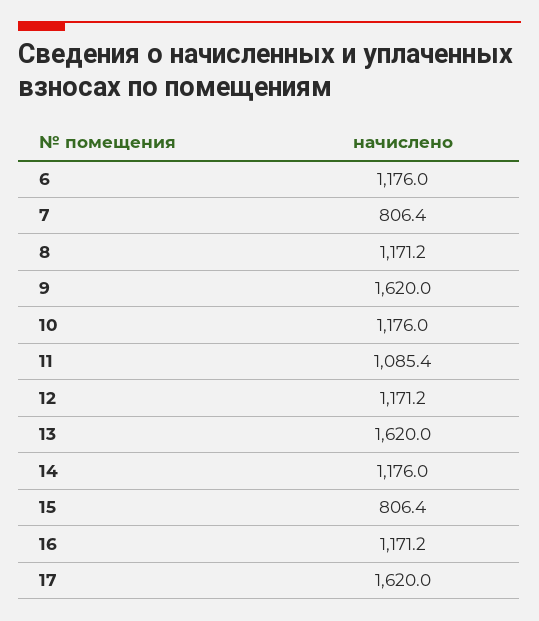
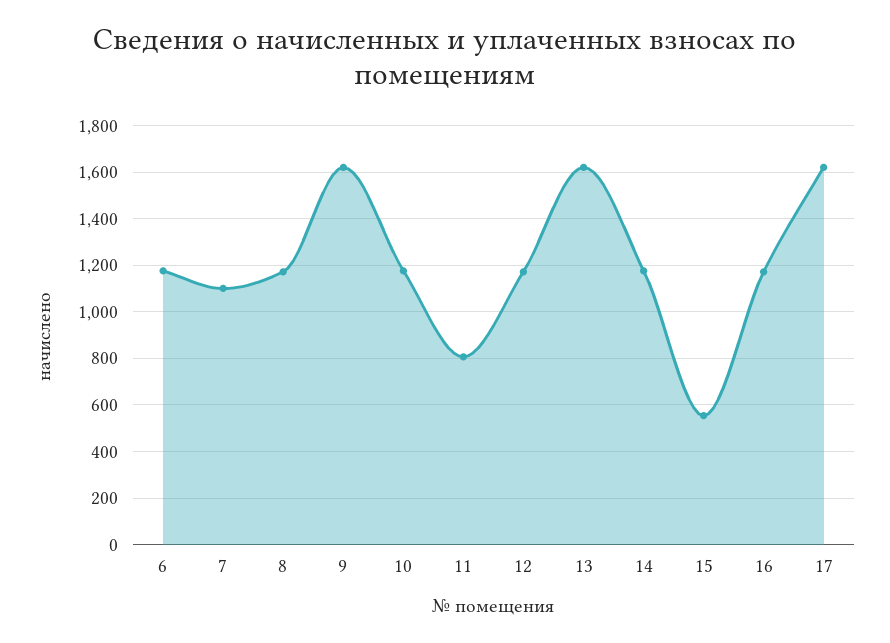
  {
    "6": 1176,
-   "7": 806.4,
+   "7": 1100,
    "8": 1171.2,
    "9": 1620,
    "10": 1176,
-   "11": 1085.4,
+   "11": 800,
    "12": 1171.2,
    "13": 1620,
    "14": 1176,
-   "15": 806.4,
+   "15": 550,
    "16": 1171.2,
    "17": 1620
  }

